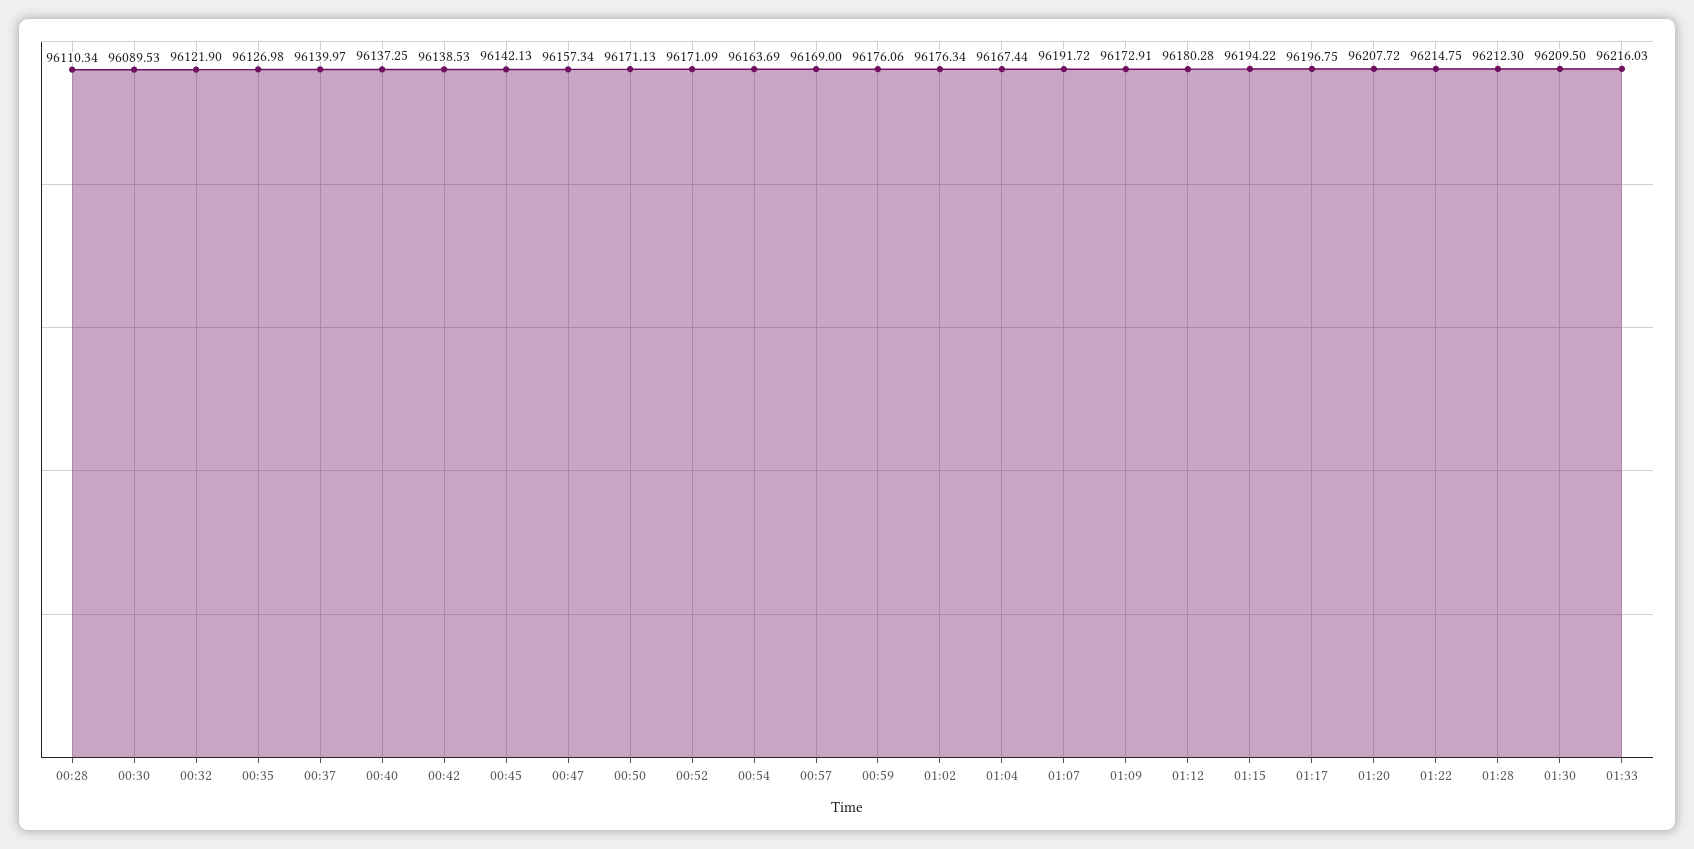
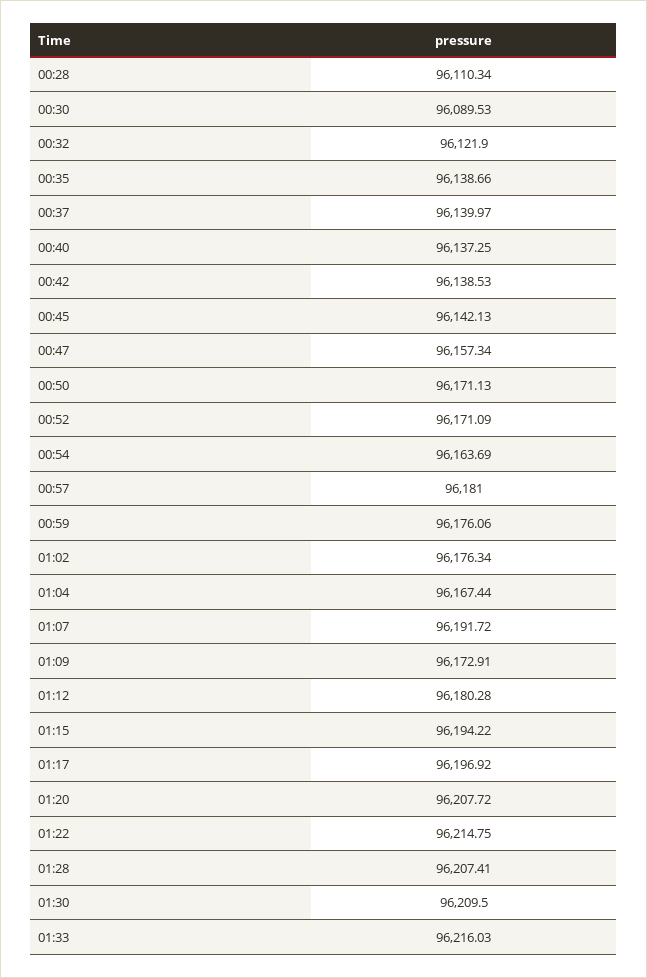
  {
    "00:28": 96110.34,
    "00:30": 96089.53,
    "00:32": 96121.9,
-   "00:35": 96126.98,
+   "00:35": 96138.66,
    "00:37": 96139.97,
    "00:40": 96137.25,
    "00:42": 96138.53,
    "00:45": 96142.13,
    "00:47": 96157.34,
    "00:50": 96171.13,
    "00:52": 96171.09,
    "00:54": 96163.69,
-   "00:57": 96169,
+   "00:57": 96181,
    "00:59": 96176.06,
    "01:02": 96176.34,
    "01:04": 96167.44,
    "01:07": 96191.72,
    "01:09": 96172.91,
    "01:12": 96180.28,
    "01:15": 96194.22,
-   "01:17": 96196.75,
+   "01:17": 96196.92,
    "01:20": 96207.72,
    "01:22": 96214.75,
-   "01:28": 96212.3,
+   "01:28": 96207.41,
    "01:30": 96209.5,
    "01:33": 96216.03
  }

